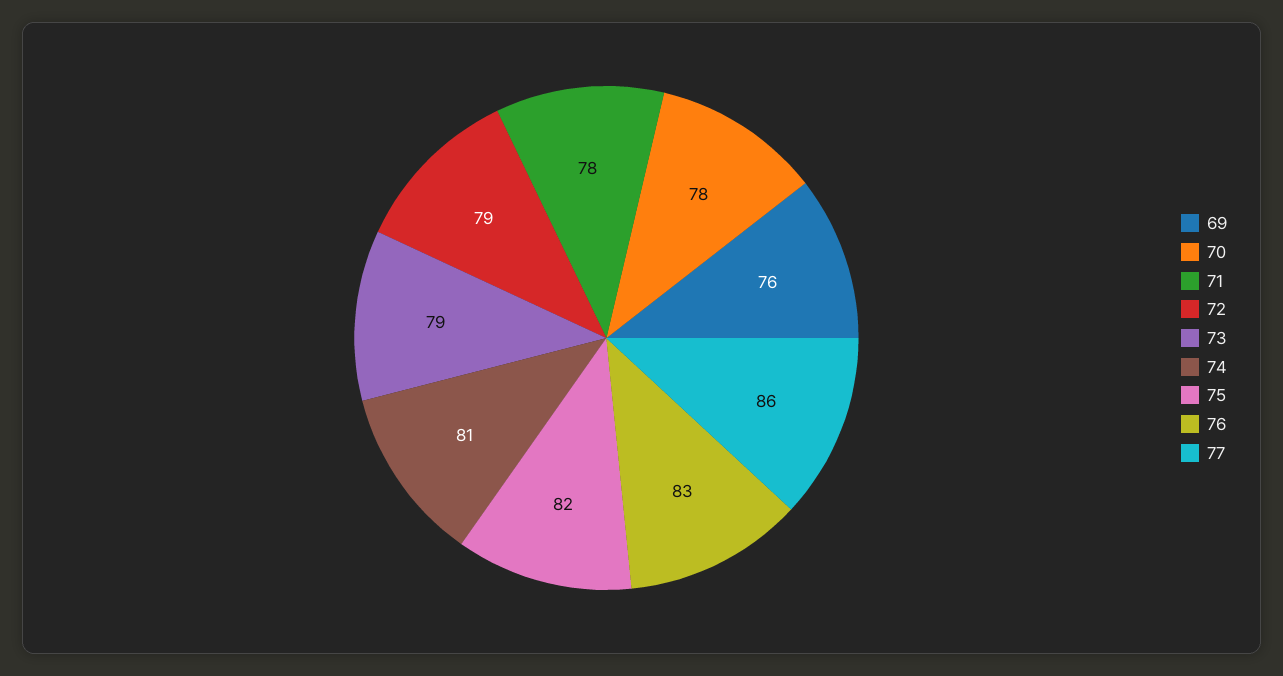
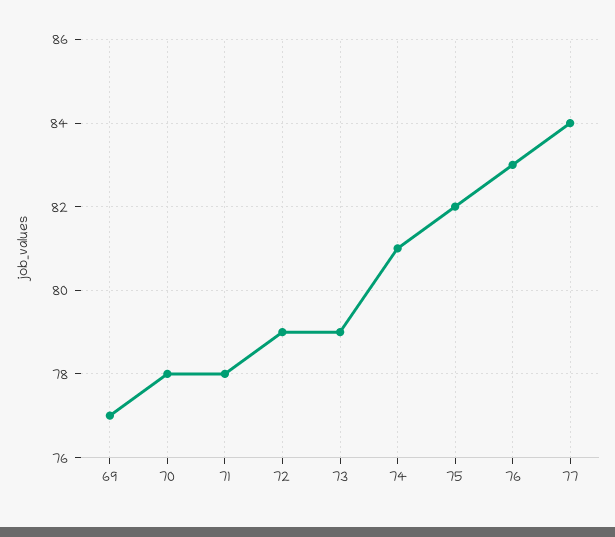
  {
-   "69": 76,
+   "69": 77,
    "70": 78,
    "71": 78,
    "72": 79,
    "73": 79,
    "74": 81,
    "75": 82,
    "76": 83,
-   "77": 86
+   "77": 84
  }

